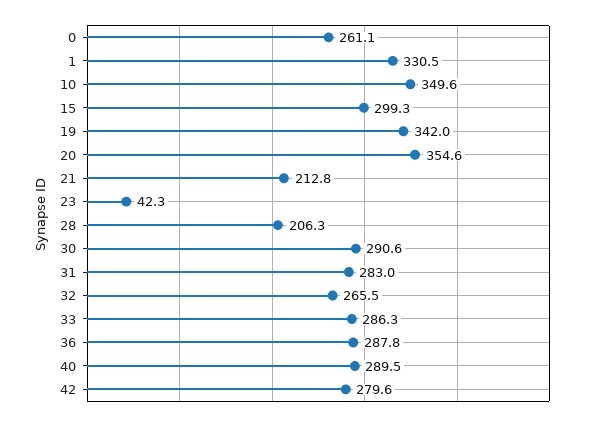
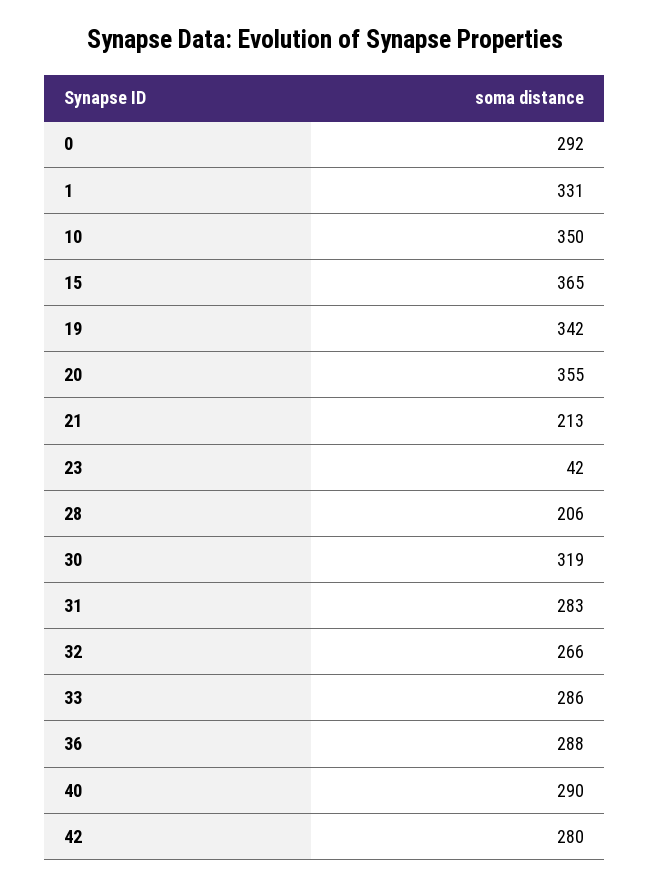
  {
-   "0": 261.1,
+   "0": 292,
    "1": 330.5,
    "10": 349.6,
-   "15": 299.3,
+   "15": 365,
    "19": 342,
    "20": 354.6,
    "21": 212.8,
    "23": 42.3,
    "28": 206.3,
-   "30": 290.6,
+   "30": 319,
    "31": 283,
    "32": 265.5,
    "33": 286.3,
    "36": 287.8,
    "40": 289.5,
    "42": 279.6
  }

